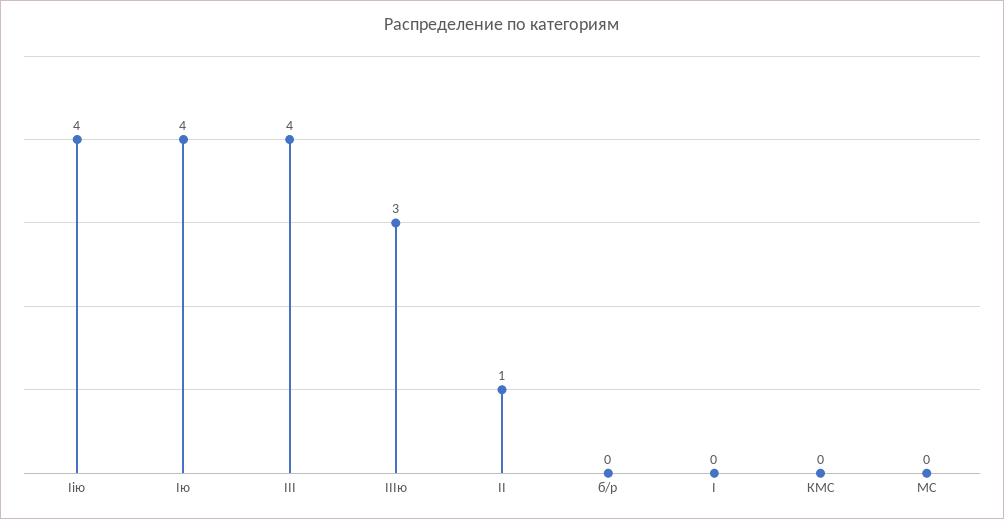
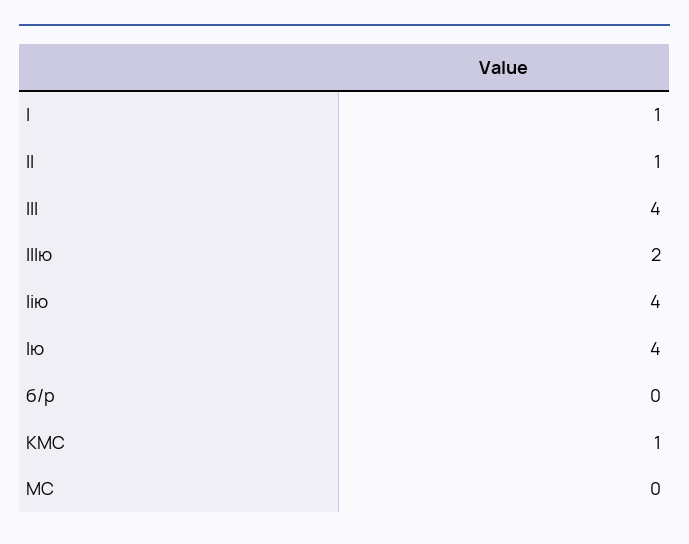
  {
    "Iiю": 4,
    "Iю": 4,
    "III": 4,
-   "IIIю": 3,
+   "IIIю": 2,
    "II": 1,
    "б/р": 0,
-   "I": 0,
+   "I": 1,
-   "КМС": 0,
+   "КМС": 1,
    "МС": 0
  }

